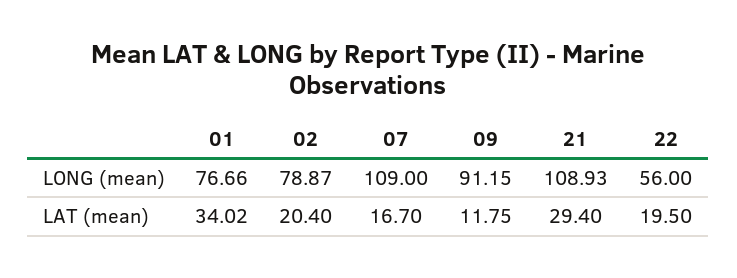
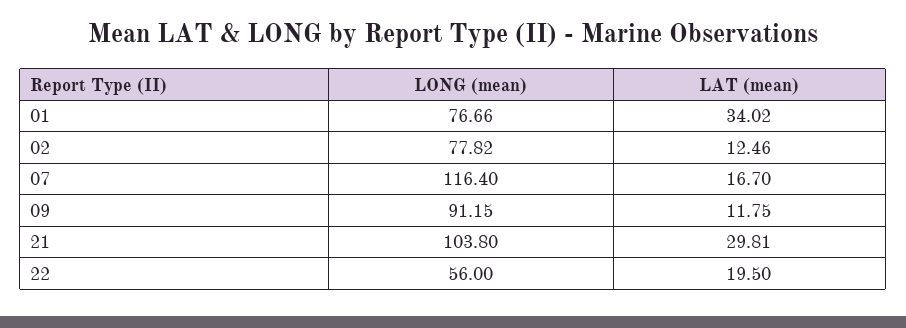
  {
    "01": {
      "LONG (mean)": 76.66,
      "LAT (mean)": 34.02
    },
    "02": {
-     "LONG (mean)": 78.87,
+     "LONG (mean)": 77.82,
-     "LAT (mean)": 20.4
+     "LAT (mean)": 12.46
    },
    "07": {
-     "LONG (mean)": 109,
+     "LONG (mean)": 116.4,
      "LAT (mean)": 16.7
    },
    "09": {
      "LONG (mean)": 91.15,
      "LAT (mean)": 11.75
    },
    "21": {
-     "LONG (mean)": 108.93,
+     "LONG (mean)": 103.8,
-     "LAT (mean)": 29.4
+     "LAT (mean)": 29.81
    },
    "22": {
      "LONG (mean)": 56,
      "LAT (mean)": 19.5
    }
  }

